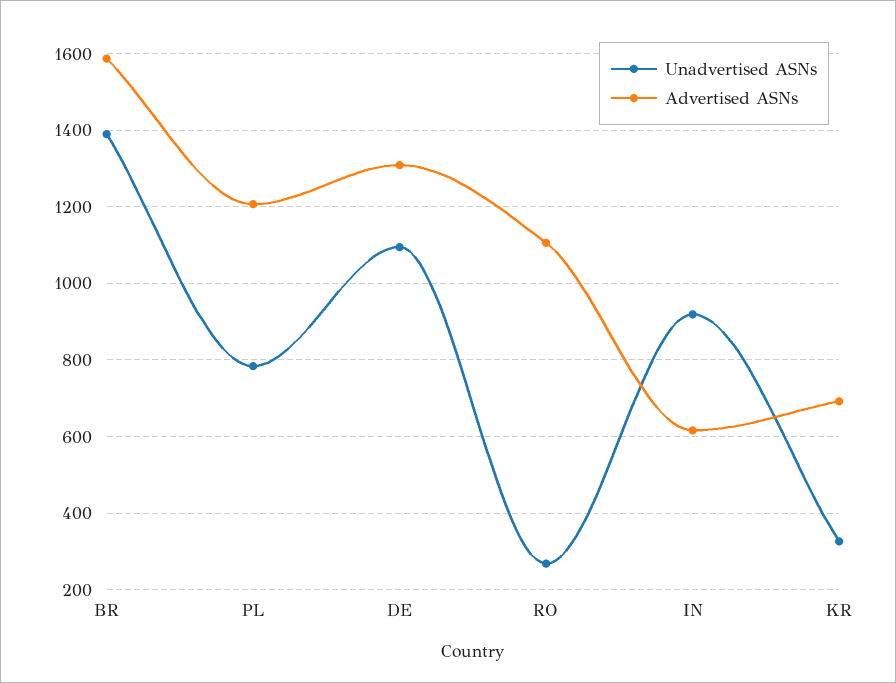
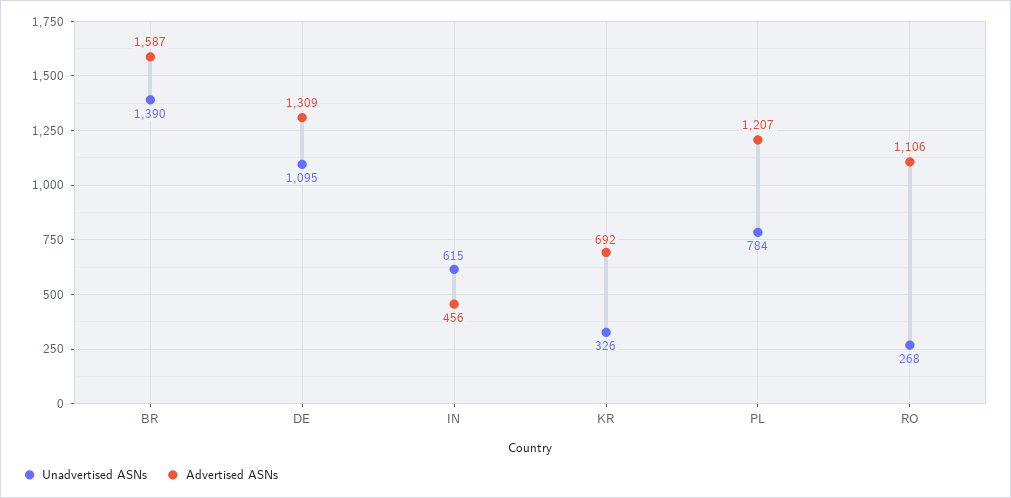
  {
    "Unadvertised ASNs": {
      "BR": 1390,
      "PL": 784,
      "DE": 1095,
      "RO": 268,
-     "IN": 920,
+     "IN": 615,
      "KR": 326
    },
    "Advertised ASNs": {
      "BR": 1587,
      "PL": 1207,
      "DE": 1309,
      "RO": 1106,
-     "IN": 620,
+     "IN": 456,
      "KR": 692
    }
  }

